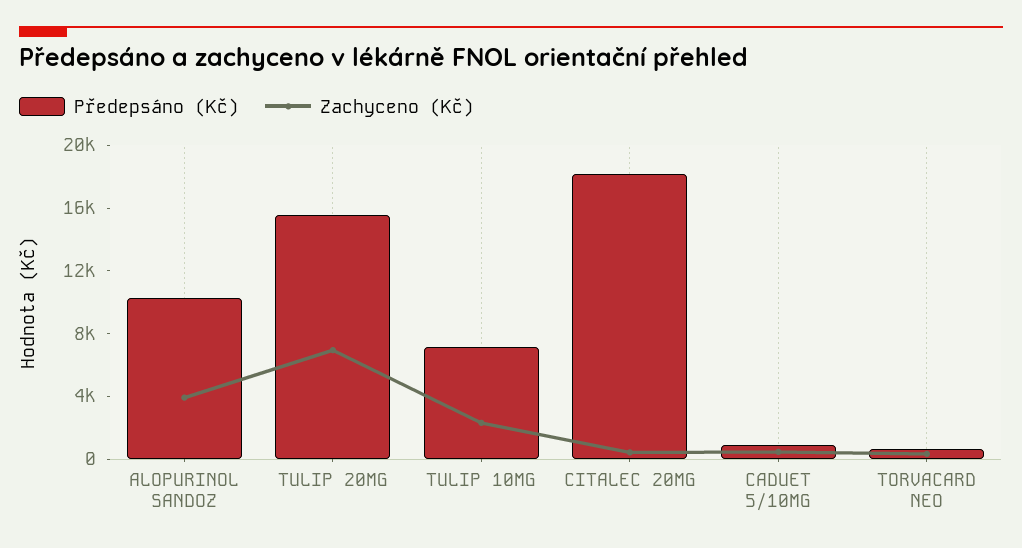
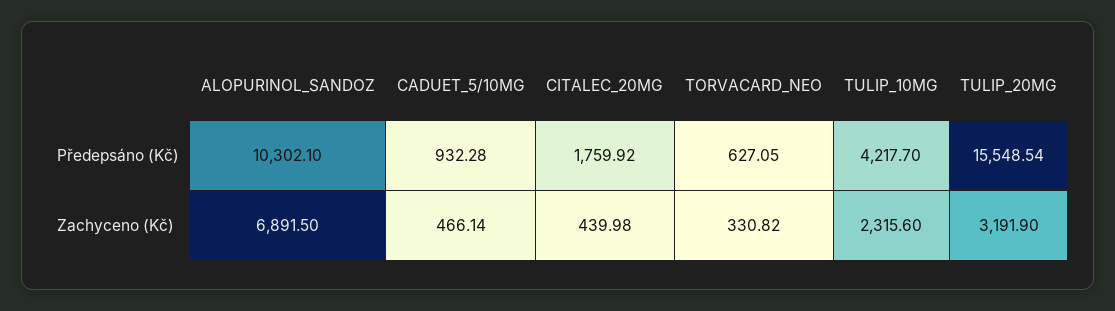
  {
    "Předepsáno (Kč)": {
      "ALOPURINOL SANDOZ": 10302.1,
      "TULIP 20MG": 15548.54,
-     "TULIP 10MG": 7000,
+     "TULIP 10MG": 4217.7,
-     "CITALEC 20MG": 18000,
+     "CITALEC 20MG": 1759.92,
      "CADUET 5/10MG": 932.28,
      "TORVACARD NEO": 627.05
    },
    "Zachyceno (Kč)": {
-     "ALOPURINOL SANDOZ": 4000,
+     "ALOPURINOL SANDOZ": 6891.5,
-     "TULIP 20MG": 7000,
+     "TULIP 20MG": 3191.9,
      "TULIP 10MG": 2315.6,
      "CITALEC 20MG": 439.98,
      "CADUET 5/10MG": 466.14,
      "TORVACARD NEO": 330.82
    }
  }

